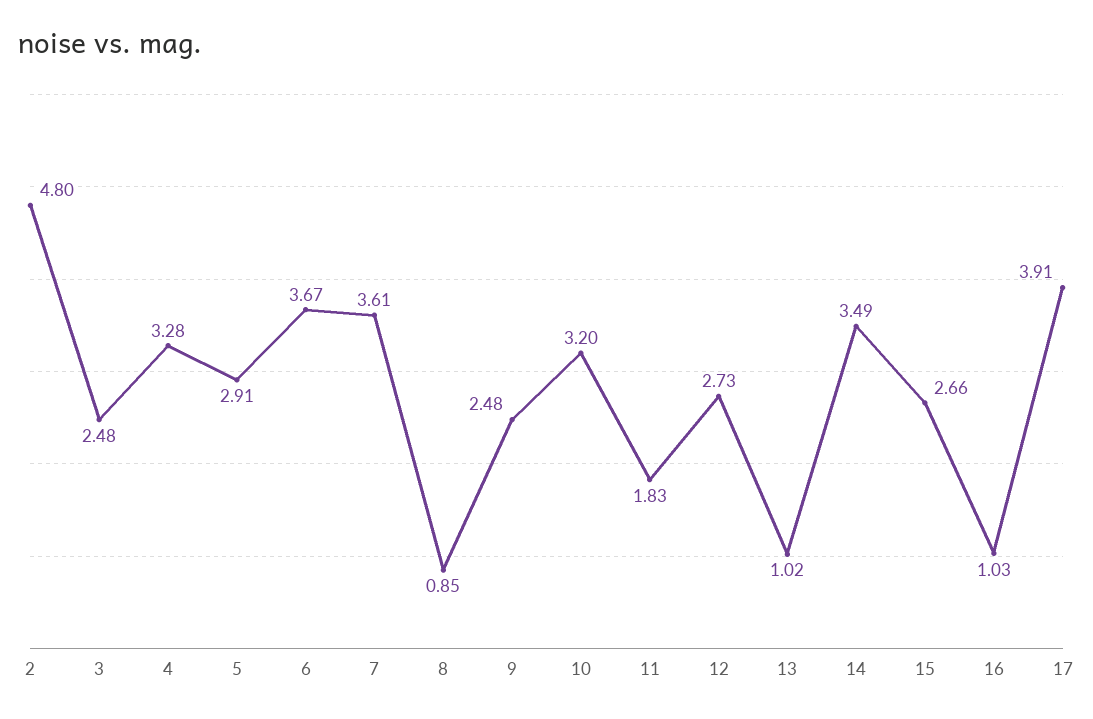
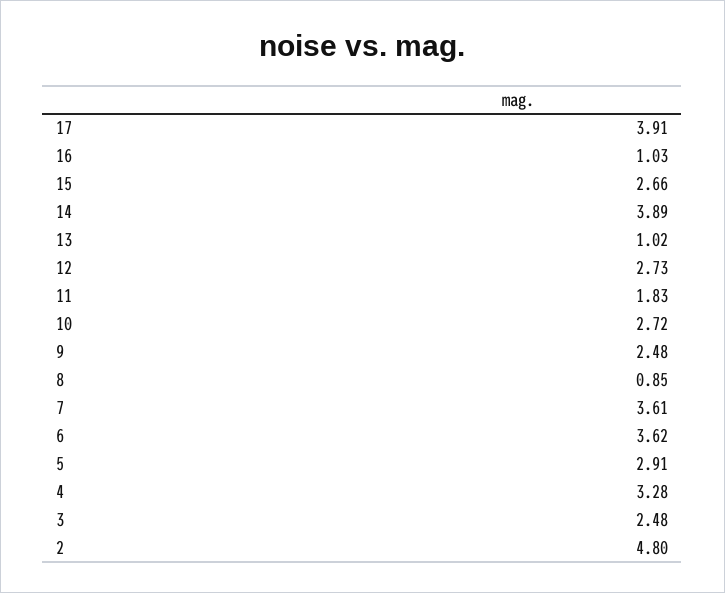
  {
    "2": 4.8,
    "3": 2.48,
    "4": 3.28,
    "5": 2.91,
-   "6": 3.67,
+   "6": 3.62,
    "7": 3.61,
    "8": 0.85,
    "9": 2.48,
-   "10": 3.2,
+   "10": 2.72,
    "11": 1.83,
    "12": 2.73,
    "13": 1.02,
-   "14": 3.49,
+   "14": 3.89,
    "15": 2.66,
    "16": 1.03,
    "17": 3.91
  }

